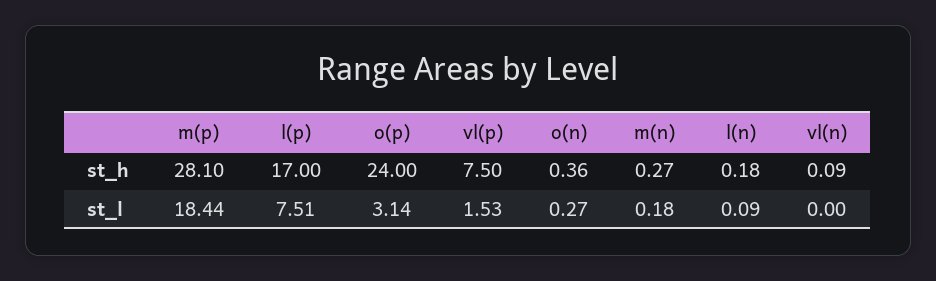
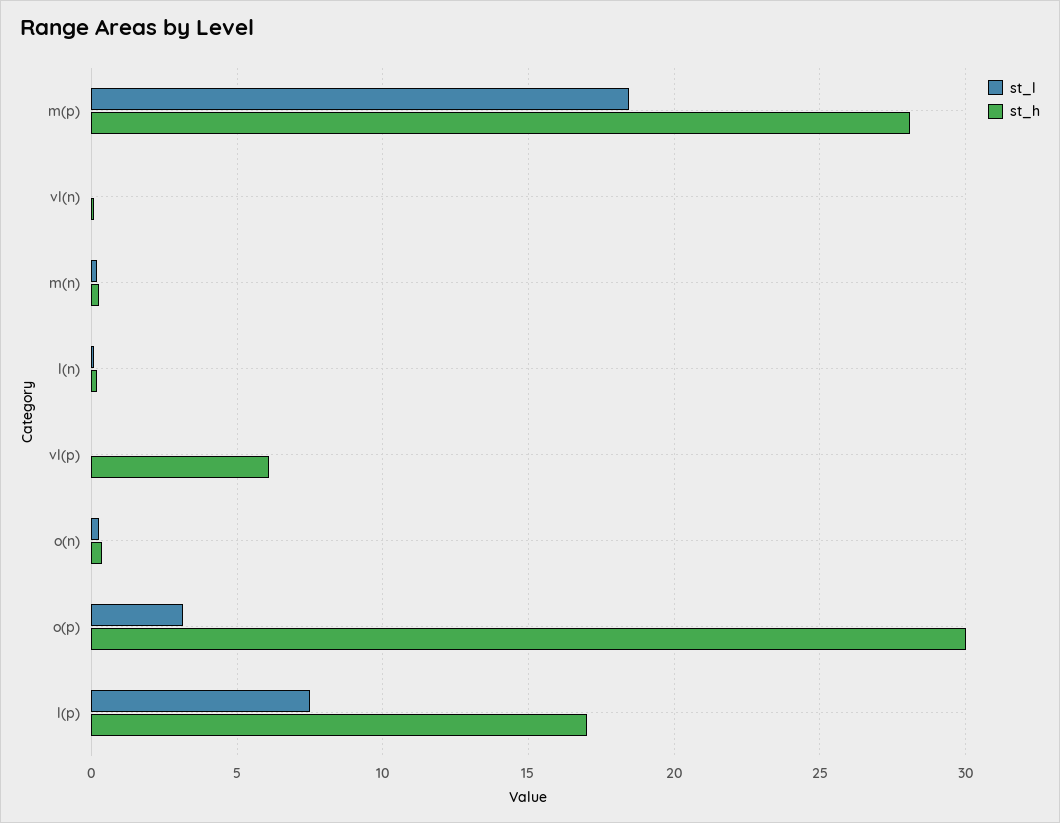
  {
    "st_h": {
      "m(p)": 28.1,
      "l(p)": 17,
-     "o(p)": 24,
+     "o(p)": 30,
-     "vl(p)": 7.5,
+     "vl(p)": 6,
      "o(n)": 0.36,
      "m(n)": 0.27,
      "l(n)": 0.18,
      "vl(n)": 0.09
    },
    "st_l": {
      "m(p)": 18.44,
      "l(p)": 7.51,
      "o(p)": 3.14,
-     "vl(p)": 1.53,
+     "vl(p)": 0,
      "o(n)": 0.27,
      "m(n)": 0.18,
      "l(n)": 0.09,
      "vl(n)": 0
    }
  }

